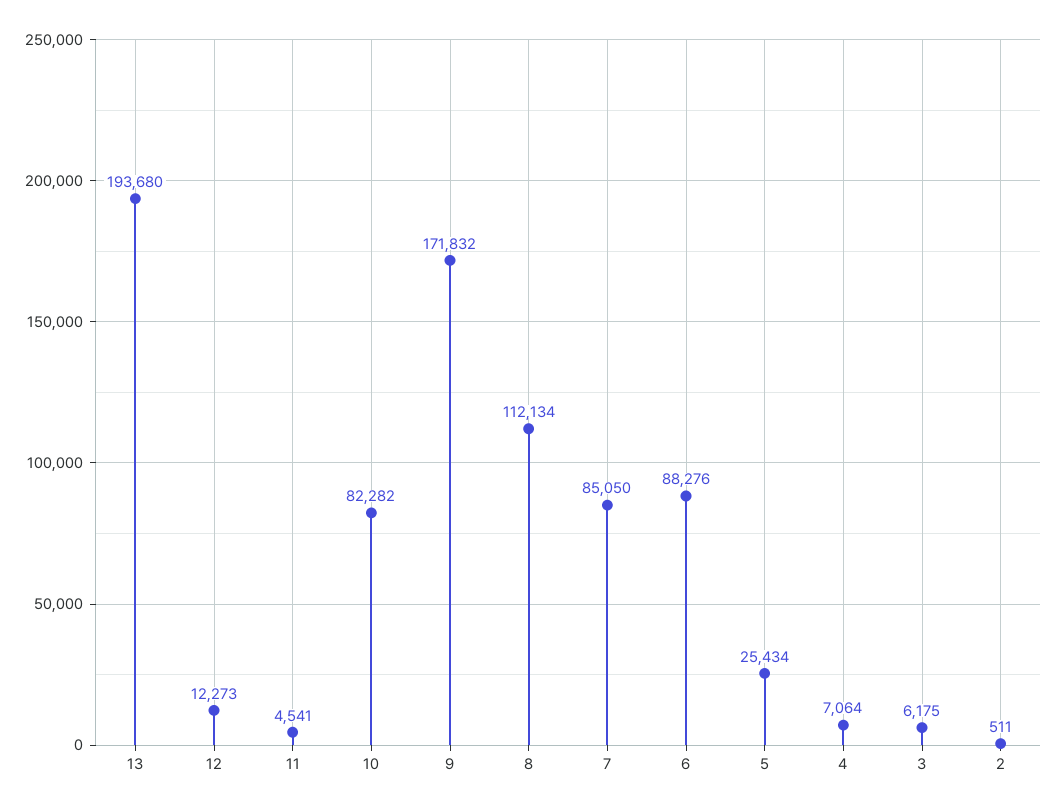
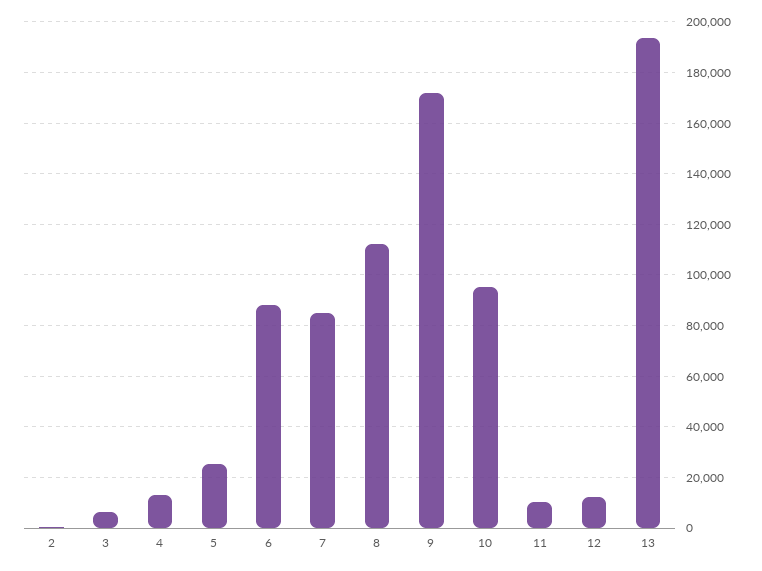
  {
    "13": 193680,
    "12": 12273,
-   "11": 4541,
+   "11": 10000,
-   "10": 82282,
+   "10": 95000,
    "9": 171832,
    "8": 112134,
    "7": 85050,
    "6": 88276,
    "5": 25434,
-   "4": 7064,
+   "4": 12500,
    "3": 6175,
    "2": 511
  }

